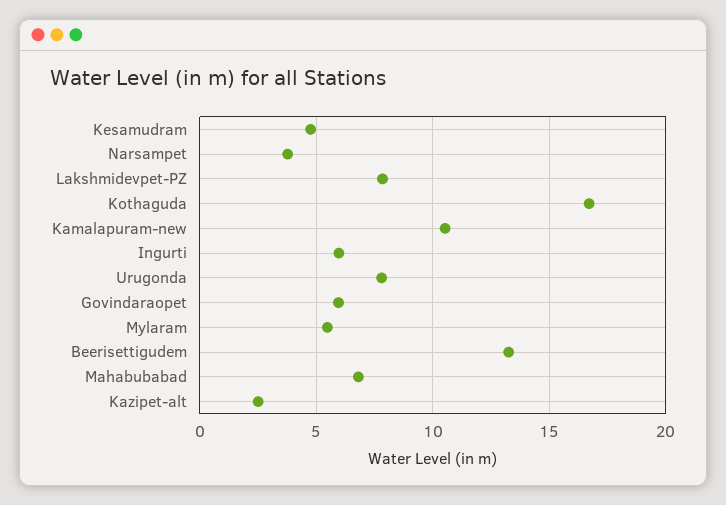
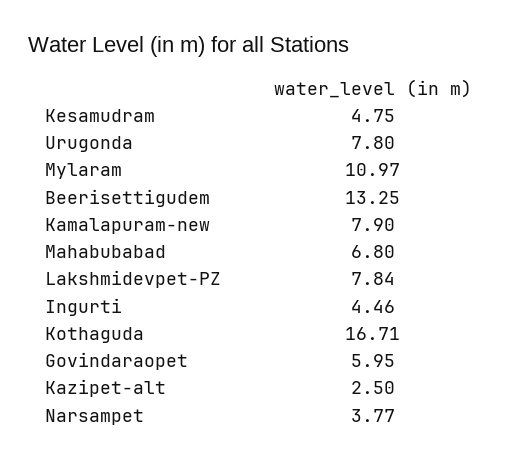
  {
    "Kesamudram": 4.75,
    "Narsampet": 3.77,
    "Lakshmidevpet-PZ": 7.84,
    "Kothaguda": 16.71,
-   "Kamalapuram-new": 10.5,
+   "Kamalapuram-new": 7.9,
-   "Ingurti": 6,
+   "Ingurti": 4.46,
    "Urugonda": 7.8,
    "Govindaraopet": 5.95,
-   "Mylaram": 5.5,
+   "Mylaram": 10.97,
    "Beerisettigudem": 13.25,
    "Mahabubabad": 6.8,
    "Kazipet-alt": 2.5
  }

